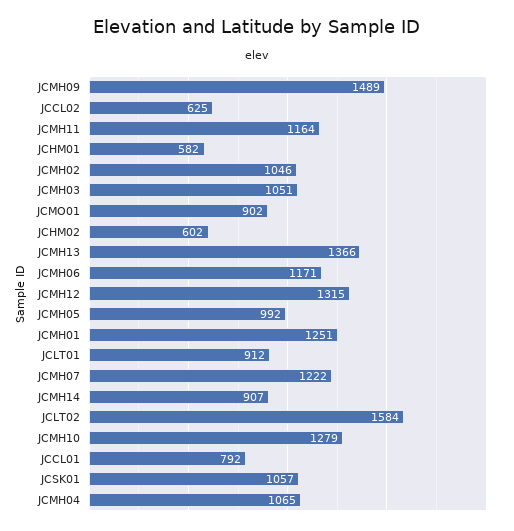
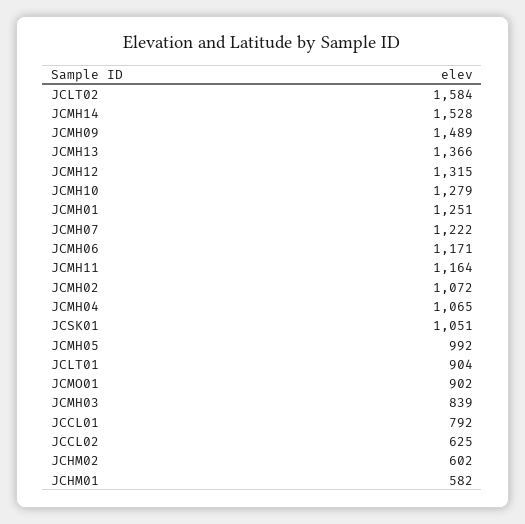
  {
    "JCMH09": 1489,
    "JCCL02": 625,
    "JCMH11": 1164,
    "JCHM01": 582,
-   "JCMH02": 1046,
+   "JCMH02": 1072,
-   "JCMH03": 1051,
+   "JCMH03": 839,
    "JCMO01": 902,
    "JCHM02": 602,
    "JCMH13": 1366,
    "JCMH06": 1171,
    "JCMH12": 1315,
    "JCMH05": 992,
    "JCMH01": 1251,
-   "JCLT01": 912,
+   "JCLT01": 904,
    "JCMH07": 1222,
-   "JCMH14": 907,
+   "JCMH14": 1528,
    "JCLT02": 1584,
    "JCMH10": 1279,
    "JCCL01": 792,
-   "JCSK01": 1057,
+   "JCSK01": 1051,
    "JCMH04": 1065
  }

